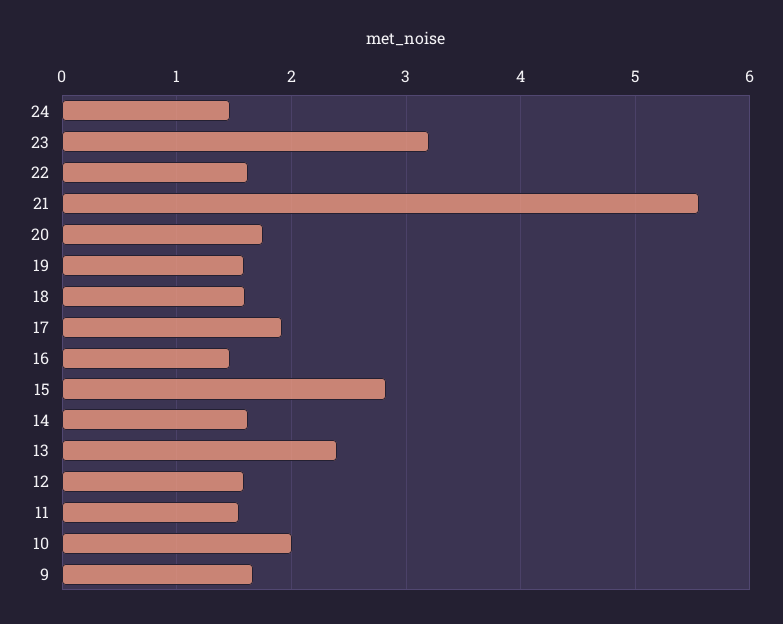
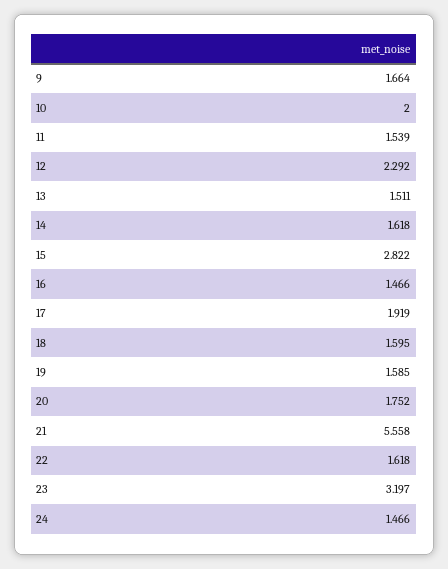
  {
    "24": 1.466,
    "23": 3.197,
    "22": 1.618,
    "21": 5.558,
    "20": 1.752,
    "19": 1.585,
    "18": 1.595,
    "17": 1.919,
    "16": 1.466,
    "15": 2.822,
    "14": 1.618,
-   "13": 2.4,
+   "13": 1.511,
-   "12": 1.6,
+   "12": 2.292,
    "11": 1.539,
    "10": 2,
    "9": 1.664
  }

